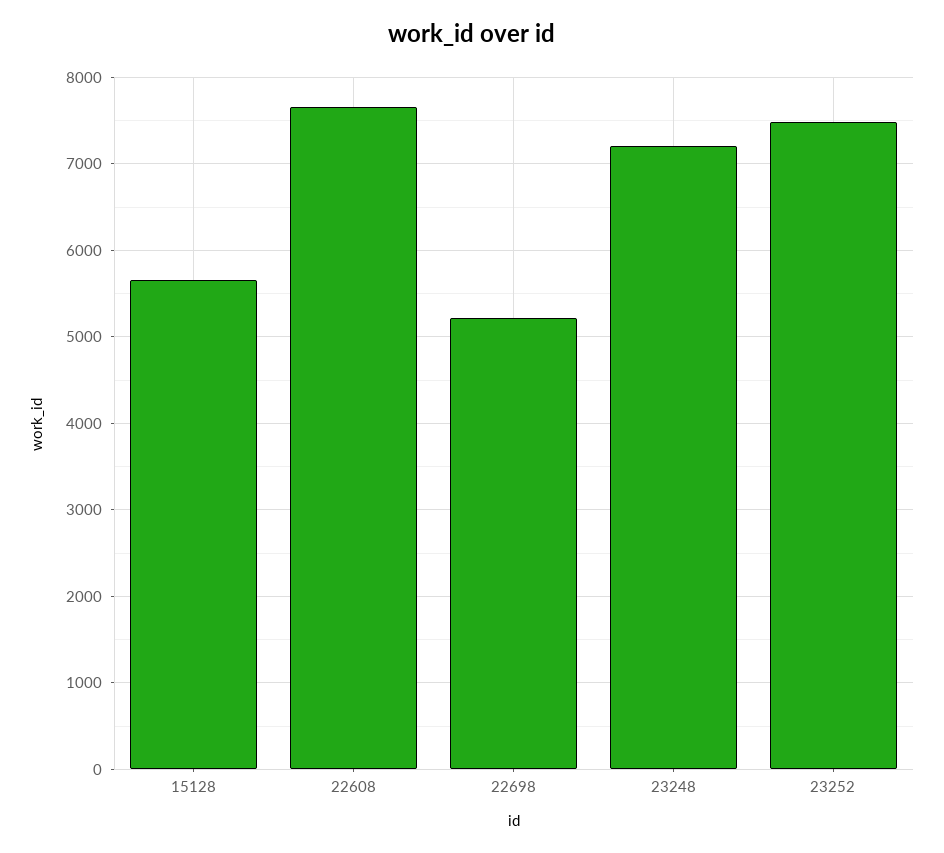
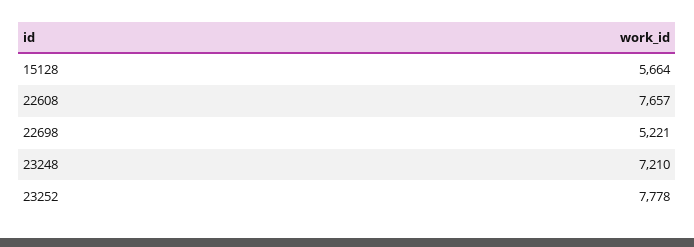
  {
    "15128": 5664,
    "22608": 7657,
    "22698": 5221,
    "23248": 7210,
-   "23252": 7500
+   "23252": 7778
  }

